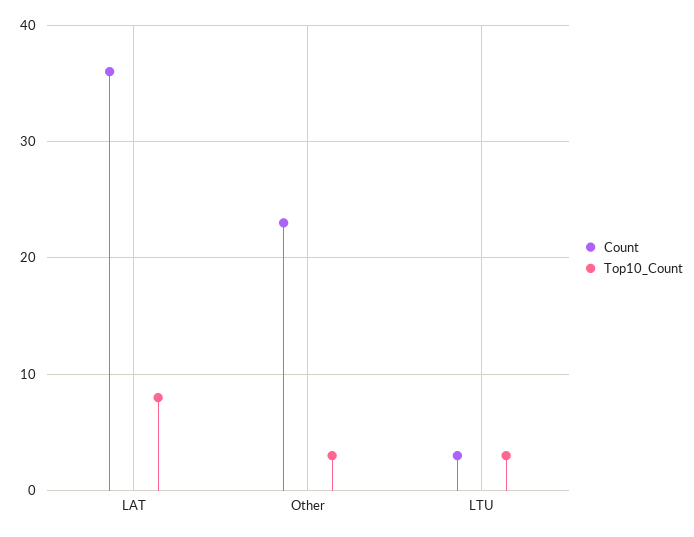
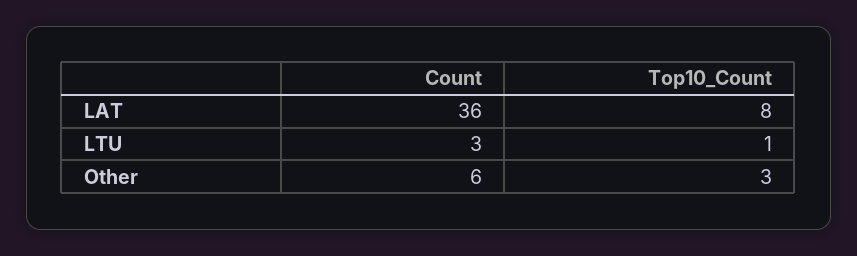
  {
    "Count": {
      "LAT": 36,
-     "Other": 23,
+     "Other": 6,
      "LTU": 3
    },
    "Top10_Count": {
      "LAT": 8,
      "Other": 3,
-     "LTU": 3
+     "LTU": 1
    }
  }

